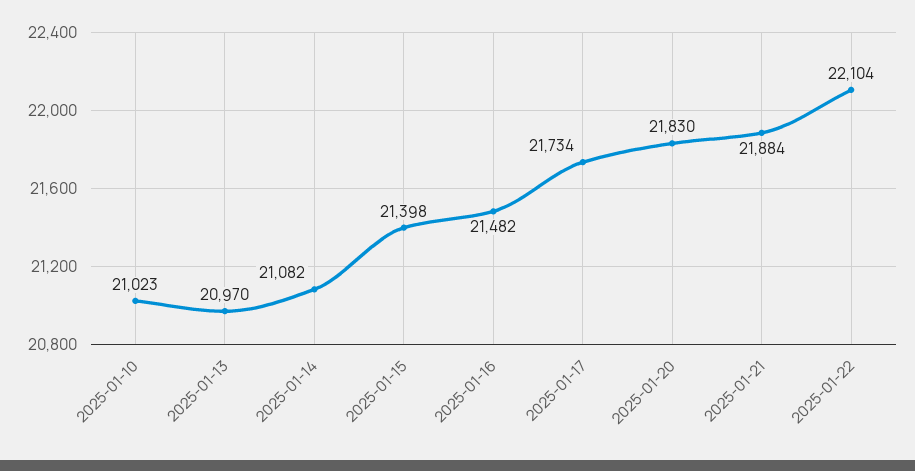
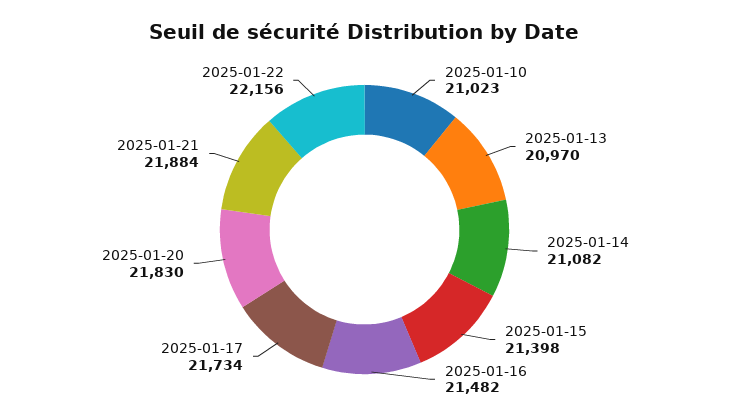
  {
    "2025-01-10": 21023,
    "2025-01-13": 20970,
    "2025-01-14": 21082,
    "2025-01-15": 21398,
    "2025-01-16": 21482,
    "2025-01-17": 21734,
    "2025-01-20": 21830,
    "2025-01-21": 21884,
-   "2025-01-22": 22104
+   "2025-01-22": 22156
  }

